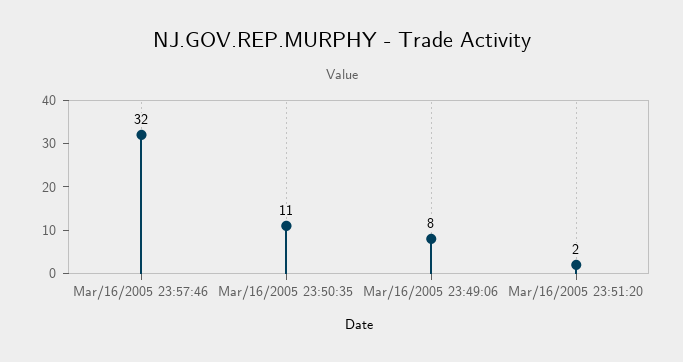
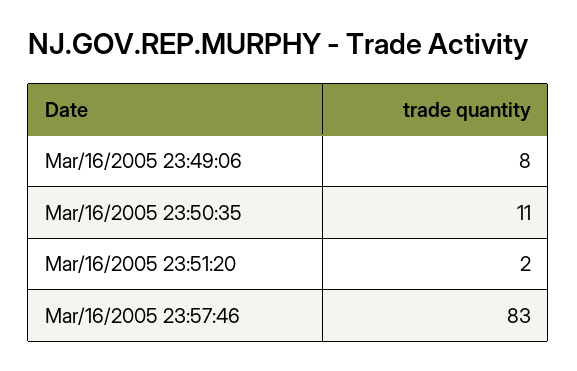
  {
-   "Mar/16/2005 23:57:46": 32,
+   "Mar/16/2005 23:57:46": 83,
    "Mar/16/2005 23:50:35": 11,
    "Mar/16/2005 23:49:06": 8,
    "Mar/16/2005 23:51:20": 2
  }

